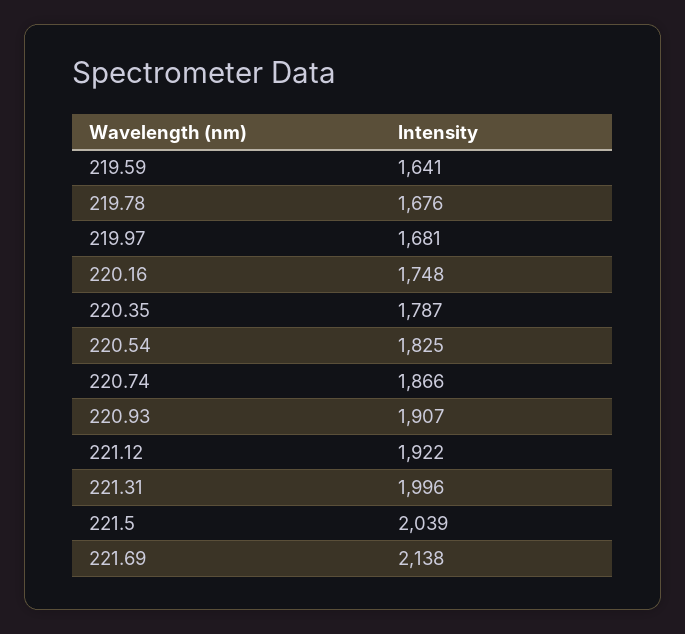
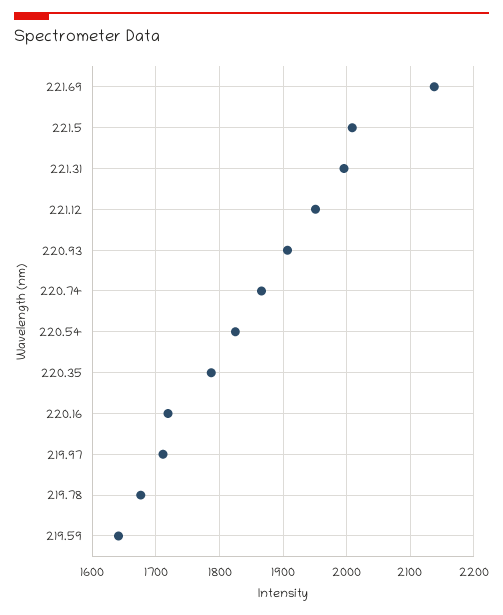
  {
    "219.59": 1641,
    "219.78": 1676,
-   "219.97": 1681,
+   "219.97": 1710,
-   "220.16": 1748,
+   "220.16": 1720,
    "220.35": 1787,
    "220.54": 1825,
    "220.74": 1866,
    "220.93": 1907,
-   "221.12": 1922,
+   "221.12": 1950,
    "221.31": 1996,
-   "221.5": 2039,
+   "221.5": 2010,
    "221.69": 2138
  }

